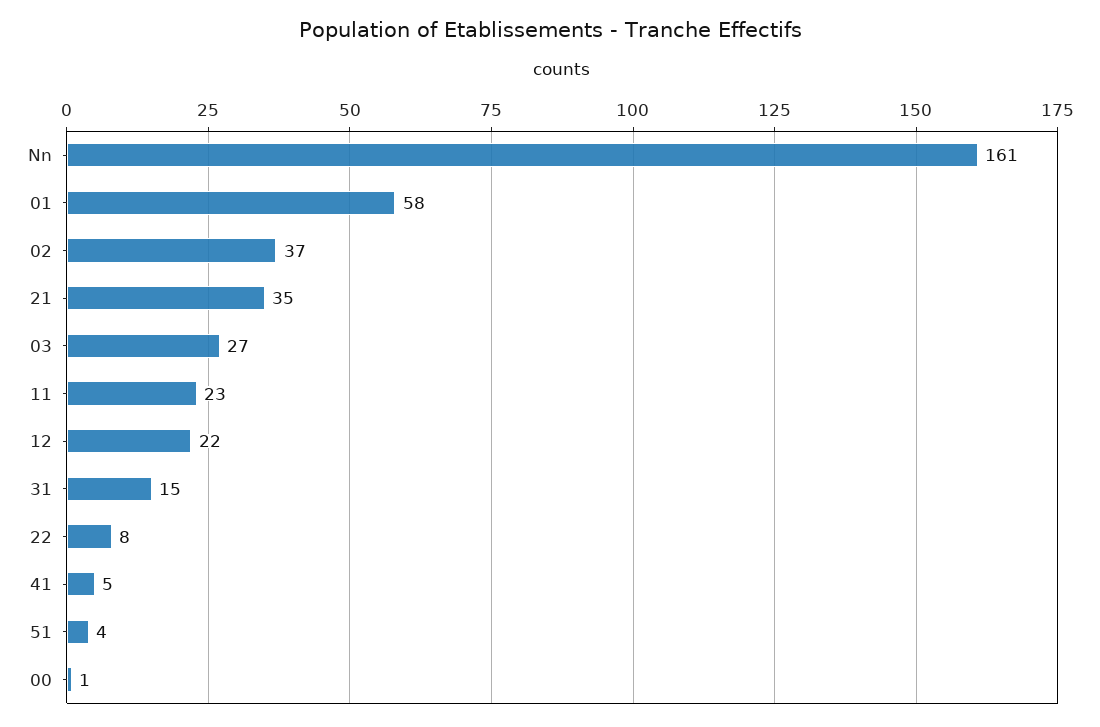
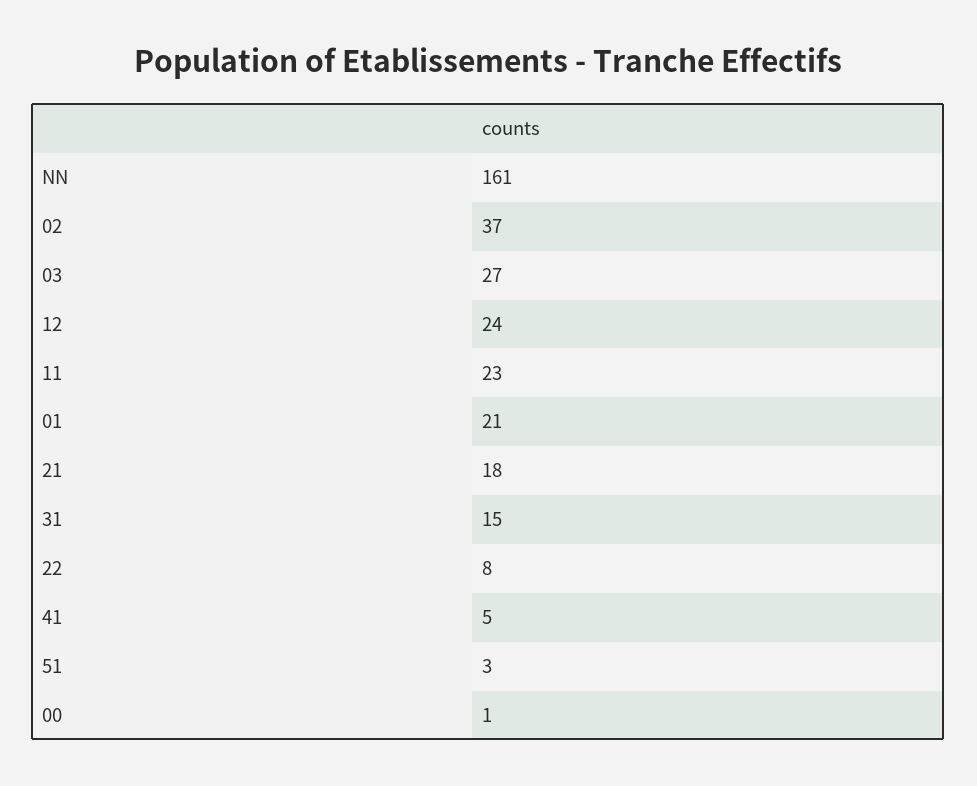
  {
    "Nn": 161,
-   "01": 58,
+   "01": 21,
    "02": 37,
-   "21": 35,
+   "21": 18,
    "03": 27,
    "11": 23,
-   "12": 22,
+   "12": 24,
    "31": 15,
    "22": 8,
    "41": 5,
-   "51": 4,
+   "51": 3,
    "00": 1
  }

